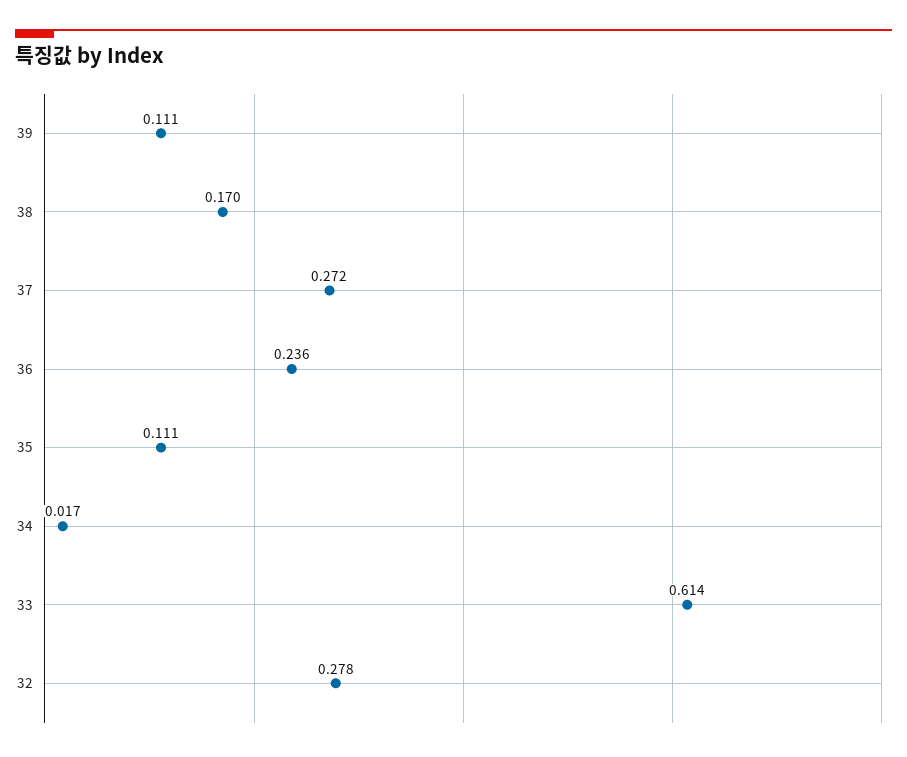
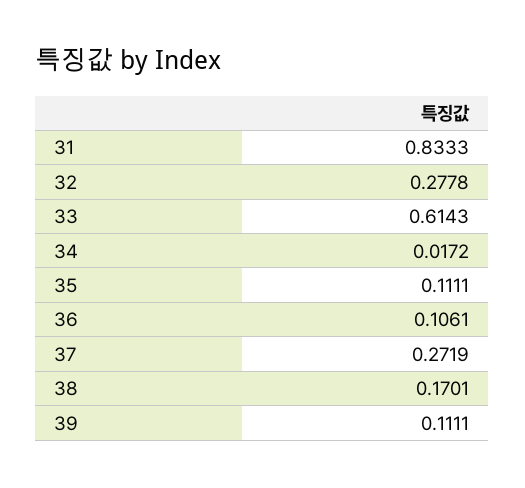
  {
    "39": 0.1111,
    "38": 0.1701,
    "37": 0.2719,
-   "36": 0.236,
+   "36": 0.1061,
    "35": 0.1111,
    "34": 0.0172,
    "33": 0.6143,
-   "32": 0.2778
+   "32": 0.2778,
+   "31": 0.8333
  }

